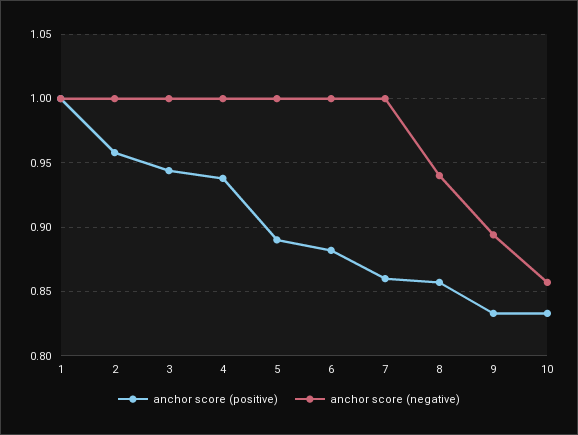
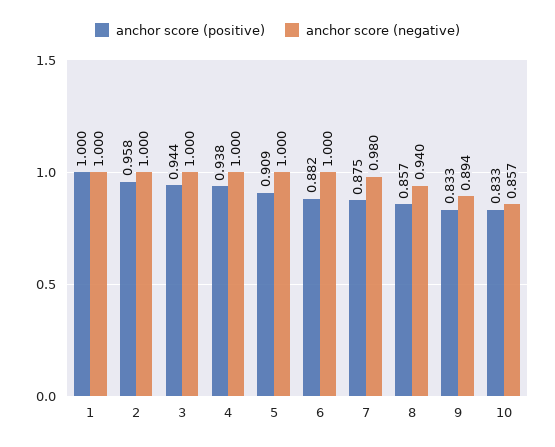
  {
    "anchor score (positive)": {
      "1": 1,
      "2": 0.958,
      "3": 0.944,
      "4": 0.938,
-     "5": 0.89,
+     "5": 0.909,
      "6": 0.882,
-     "7": 0.86,
+     "7": 0.875,
      "8": 0.857,
      "9": 0.833,
      "10": 0.833
    },
    "anchor score (negative)": {
      "1": 1,
      "2": 1,
      "3": 1,
      "4": 1,
      "5": 1,
      "6": 1,
-     "7": 1,
+     "7": 0.98,
      "8": 0.94,
      "9": 0.894,
      "10": 0.857
    }
  }

